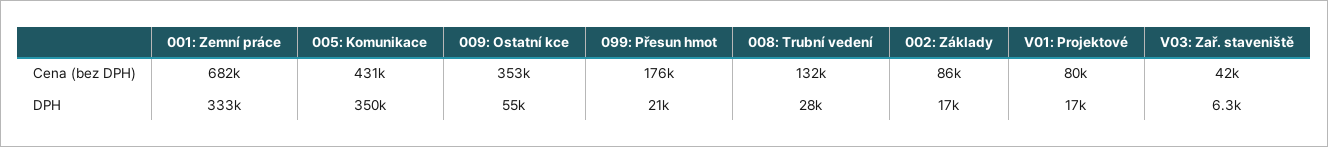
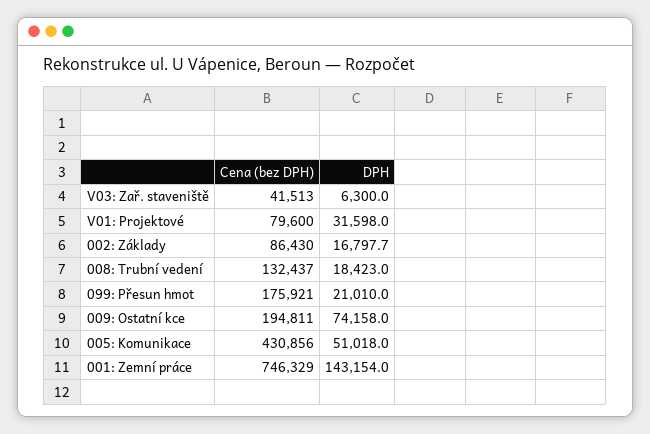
  {
    "001: Zemní práce": {
-     "Cena (bez DPH)": 682000,
+     "Cena (bez DPH)": 746329,
-     "DPH": 333000
+     "DPH": 143154
    },
    "005: Komunikace": {
      "Cena (bez DPH)": 430856,
-     "DPH": 350000
+     "DPH": 51018
    },
    "009: Ostatní kce": {
-     "Cena (bez DPH)": 353000,
+     "Cena (bez DPH)": 194811,
-     "DPH": 55000
+     "DPH": 74158
    },
    "099: Přesun hmot": {
      "Cena (bez DPH)": 175921,
      "DPH": 21010
    },
    "008: Trubní vedení": {
      "Cena (bez DPH)": 132437,
-     "DPH": 28000
+     "DPH": 18423
    },
    "002: Základy": {
      "Cena (bez DPH)": 86430,
      "DPH": 16797.7
    },
    "V01: Projektové": {
      "Cena (bez DPH)": 79600,
-     "DPH": 17000
+     "DPH": 31598
    },
    "V03: Zař. staveniště": {
      "Cena (bez DPH)": 41513,
      "DPH": 6300
    }
  }

